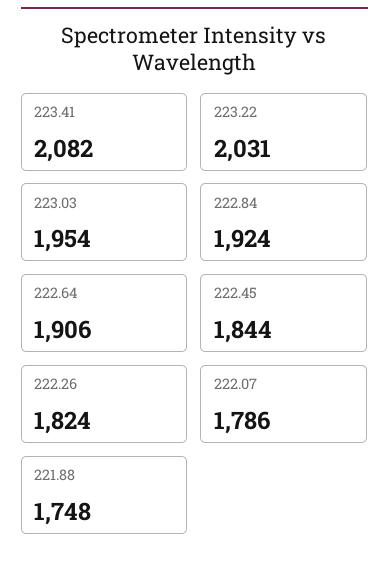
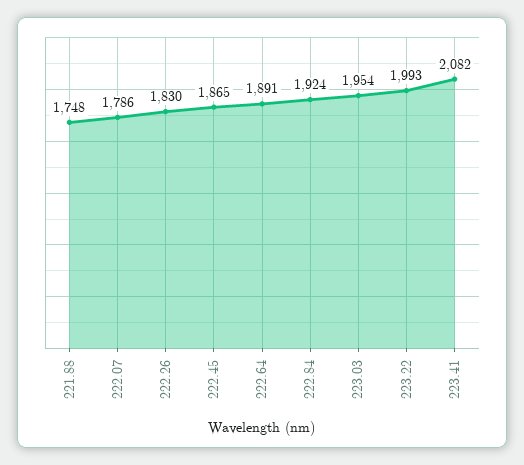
  {
    "223.41": 2082,
-   "223.22": 2031,
+   "223.22": 1993,
    "223.03": 1954,
    "222.84": 1924,
-   "222.64": 1906,
+   "222.64": 1891,
-   "222.45": 1844,
+   "222.45": 1865,
-   "222.26": 1824,
+   "222.26": 1830,
    "222.07": 1786,
    "221.88": 1748
  }

